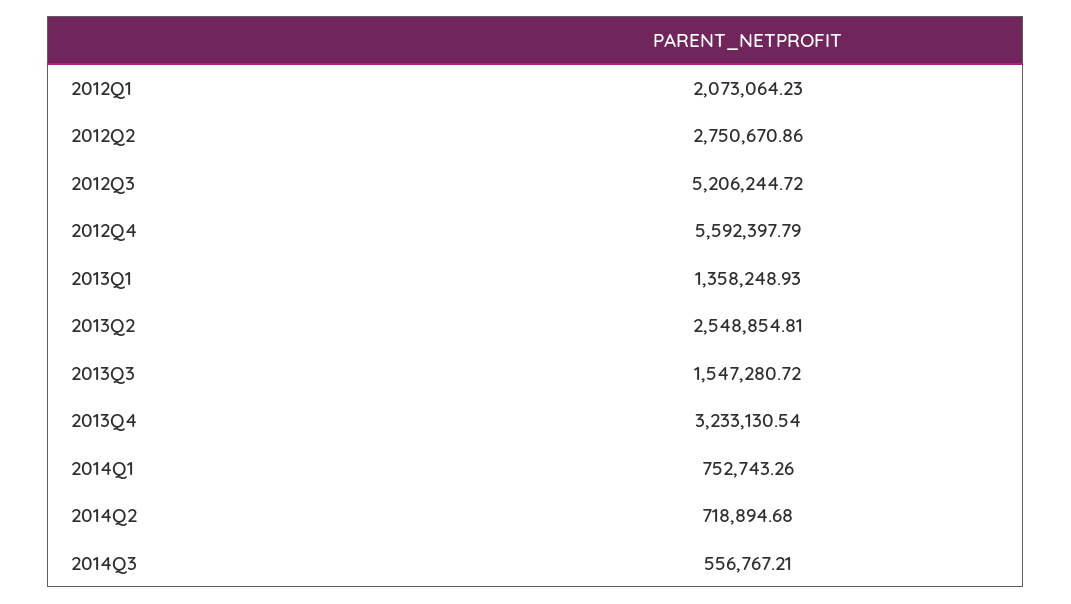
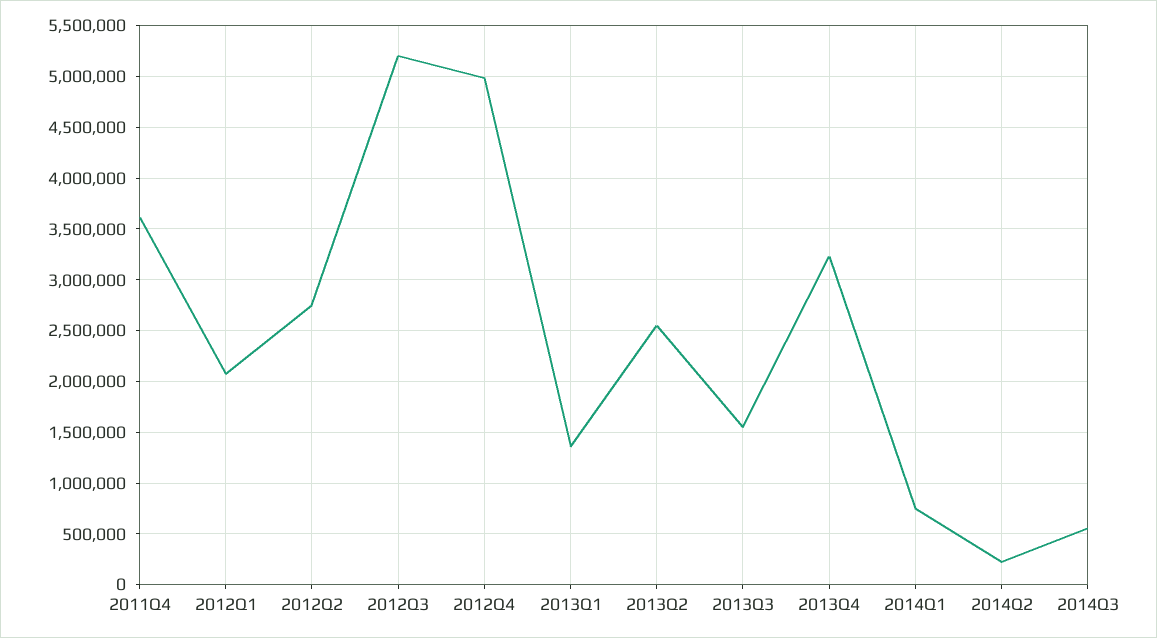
  {
    "2012Q1": 2073064.23,
    "2012Q2": 2750670.86,
    "2012Q3": 5206244.72,
-   "2012Q4": 5592397.79,
+   "2012Q4": 5000000,
    "2013Q1": 1358248.93,
    "2013Q2": 2548854.81,
    "2013Q3": 1547280.72,
    "2013Q4": 3233130.54,
    "2014Q1": 752743.26,
-   "2014Q2": 718894.68,
+   "2014Q2": 200000,
-   "2014Q3": 556767.21
+   "2014Q3": 556767.21,
+   "2011Q4": 3600000
  }

